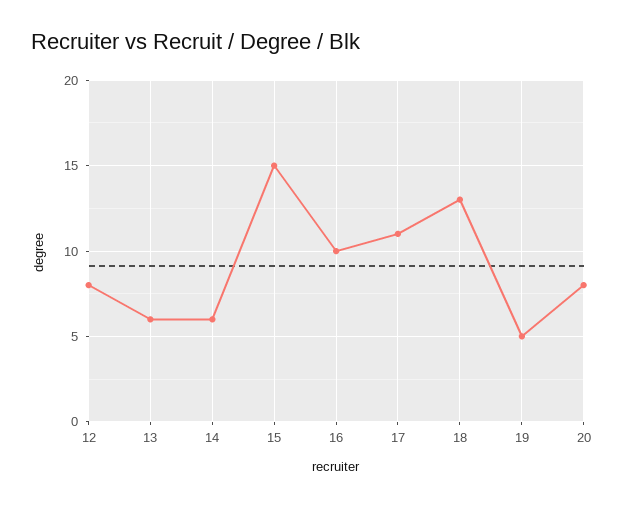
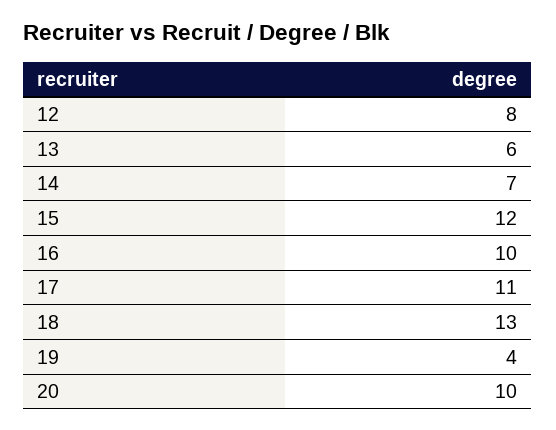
  {
    "12": 8,
    "13": 6,
-   "14": 6,
+   "14": 7,
-   "15": 15,
+   "15": 12,
    "16": 10,
    "17": 11,
    "18": 13,
-   "19": 5,
+   "19": 4,
-   "20": 8
+   "20": 10
  }

